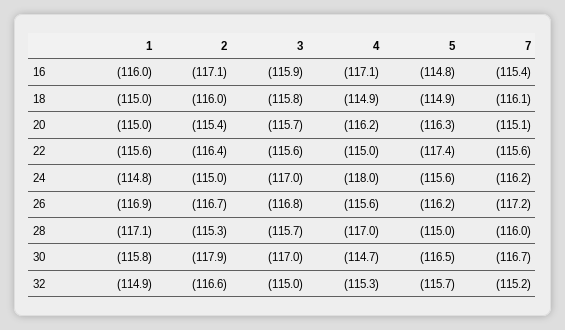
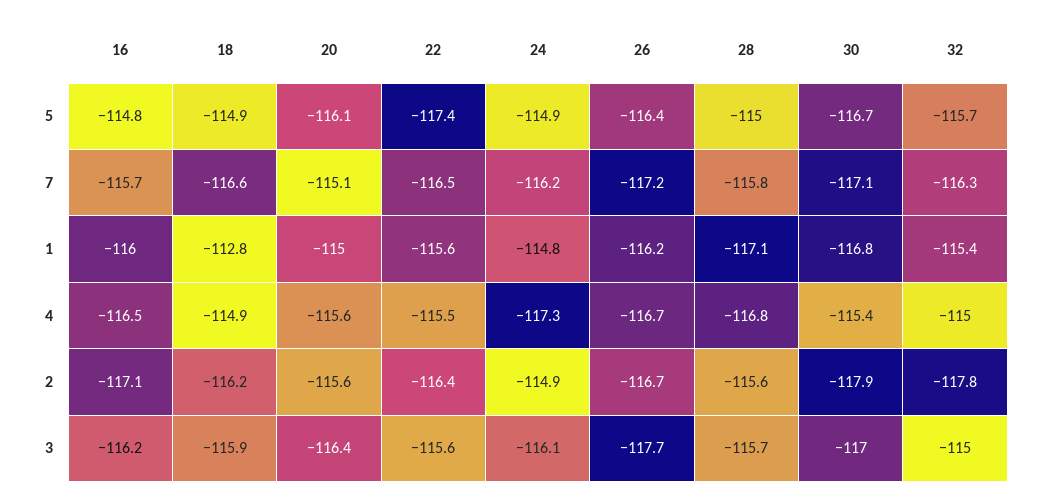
  {
    "1": {
      "16": -116,
-     "18": -115,
+     "18": -112.8,
      "20": -115,
      "22": -115.6,
      "24": -114.8,
-     "26": -116.9,
+     "26": -116.2,
      "28": -117.1,
-     "30": -115.8,
+     "30": -116.8,
-     "32": -114.9
+     "32": -115.4
    },
    "2": {
      "16": -117.1,
-     "18": -116,
+     "18": -116.2,
-     "20": -115.4,
+     "20": -115.6,
      "22": -116.4,
-     "24": -115,
+     "24": -114.9,
      "26": -116.7,
-     "28": -115.3,
+     "28": -115.6,
      "30": -117.9,
-     "32": -116.6
+     "32": -117.8
    },
    "3": {
-     "16": -115.9,
+     "16": -116.2,
-     "18": -115.8,
+     "18": -115.9,
-     "20": -115.7,
+     "20": -116.4,
      "22": -115.6,
-     "24": -117,
+     "24": -116.1,
-     "26": -116.8,
+     "26": -117.7,
      "28": -115.7,
      "30": -117,
      "32": -115
    },
    "4": {
-     "16": -117.1,
+     "16": -116.5,
      "18": -114.9,
-     "20": -116.2,
+     "20": -115.6,
-     "22": -115,
+     "22": -115.5,
-     "24": -118,
+     "24": -117.3,
-     "26": -115.6,
+     "26": -116.7,
-     "28": -117,
+     "28": -116.8,
-     "30": -114.7,
+     "30": -115.4,
-     "32": -115.3
+     "32": -115
    },
    "5": {
      "16": -114.8,
      "18": -114.9,
-     "20": -116.3,
+     "20": -116.1,
      "22": -117.4,
-     "24": -115.6,
+     "24": -114.9,
-     "26": -116.2,
+     "26": -116.4,
      "28": -115,
-     "30": -116.5,
+     "30": -116.7,
      "32": -115.7
    },
    "7": {
-     "16": -115.4,
+     "16": -115.7,
-     "18": -116.1,
+     "18": -116.6,
      "20": -115.1,
-     "22": -115.6,
+     "22": -116.5,
      "24": -116.2,
      "26": -117.2,
-     "28": -116,
+     "28": -115.8,
-     "30": -116.7,
+     "30": -117.1,
-     "32": -115.2
+     "32": -116.3
    }
  }

